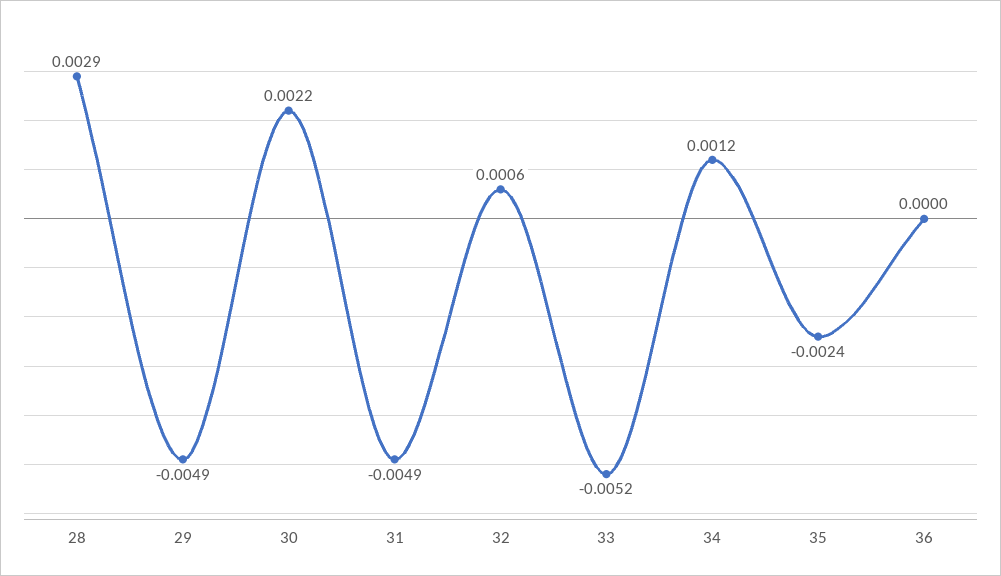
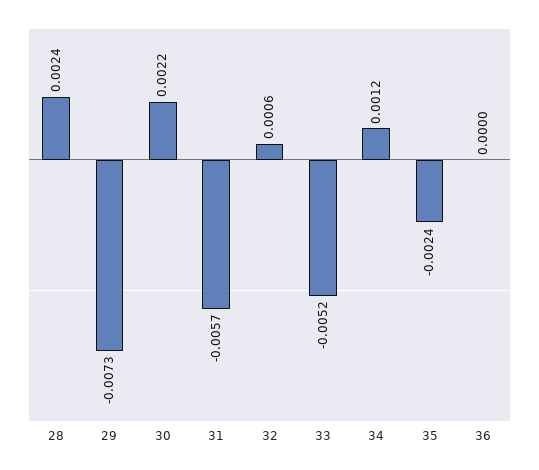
  {
-   "28": 0.0029,
+   "28": 0.0024,
-   "29": -0.0049,
+   "29": -0.0073,
    "30": 0.0022,
-   "31": -0.0049,
+   "31": -0.0057,
    "32": 0.0006,
    "33": -0.0052,
    "34": 0.0012,
    "35": -0.0024,
    "36": 0
  }

